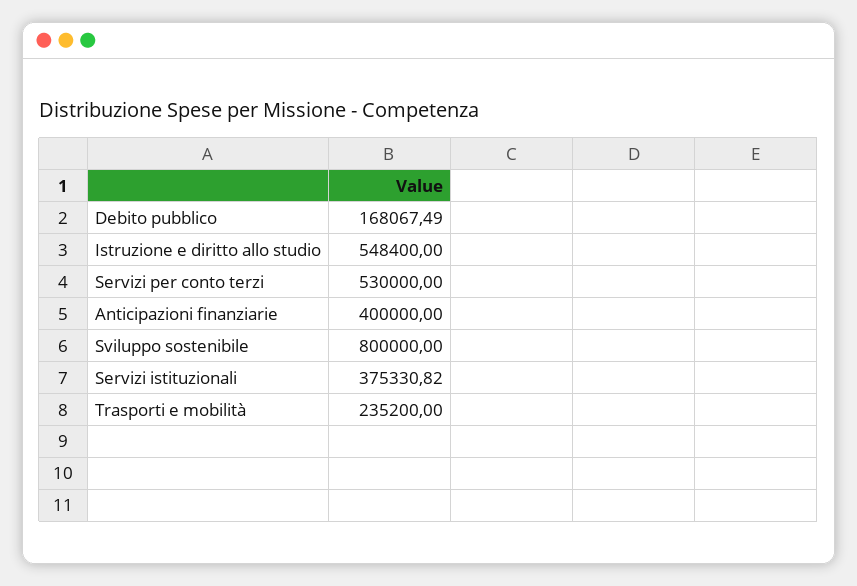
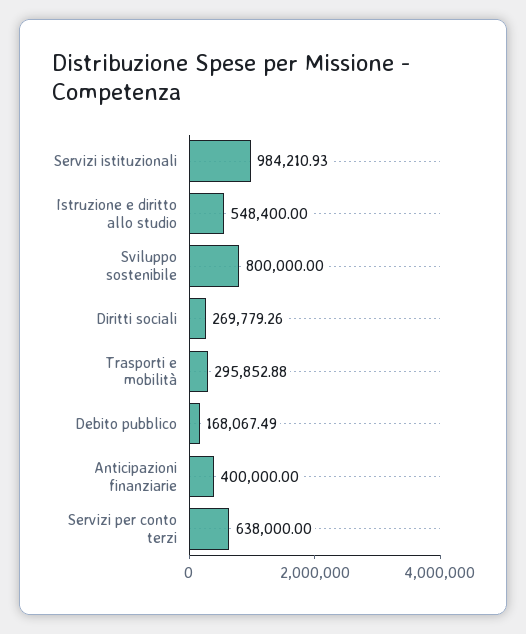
  {
    "Debito pubblico": 168067.49,
    "Istruzione e diritto allo studio": 548400,
-   "Servizi per conto terzi": 530000,
+   "Servizi per conto terzi": 638000,
    "Anticipazioni finanziarie": 400000,
    "Sviluppo sostenibile": 800000,
-   "Servizi istituzionali": 375330.82,
+   "Servizi istituzionali": 984210.93,
-   "Trasporti e mobilità": 235200
+   "Trasporti e mobilità": 295852.88,
+   "Diritti sociali": 269779.26
  }

